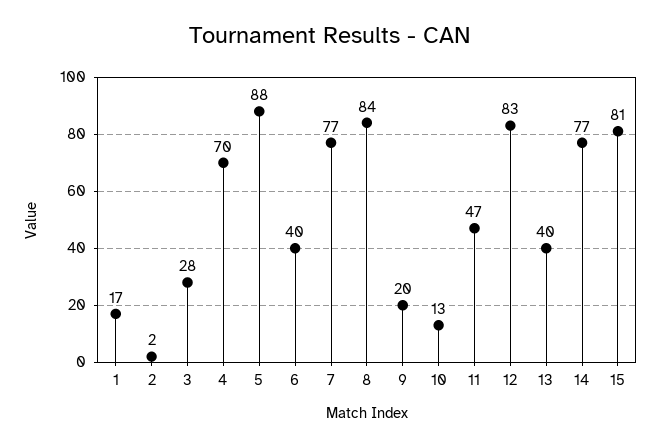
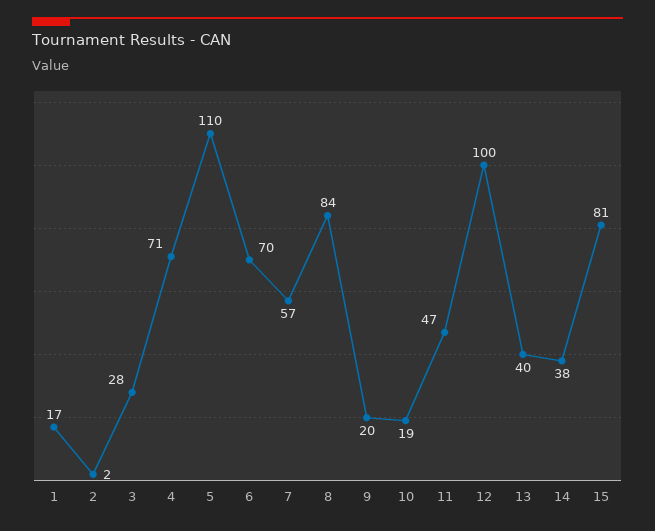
  {
    "1": 17,
    "2": 2,
    "3": 28,
-   "4": 70,
+   "4": 71,
-   "5": 88,
+   "5": 110,
-   "6": 40,
+   "6": 70,
-   "7": 77,
+   "7": 57,
    "8": 84,
    "9": 20,
-   "10": 13,
+   "10": 19,
    "11": 47,
-   "12": 83,
+   "12": 100,
    "13": 40,
-   "14": 77,
+   "14": 38,
    "15": 81
  }

